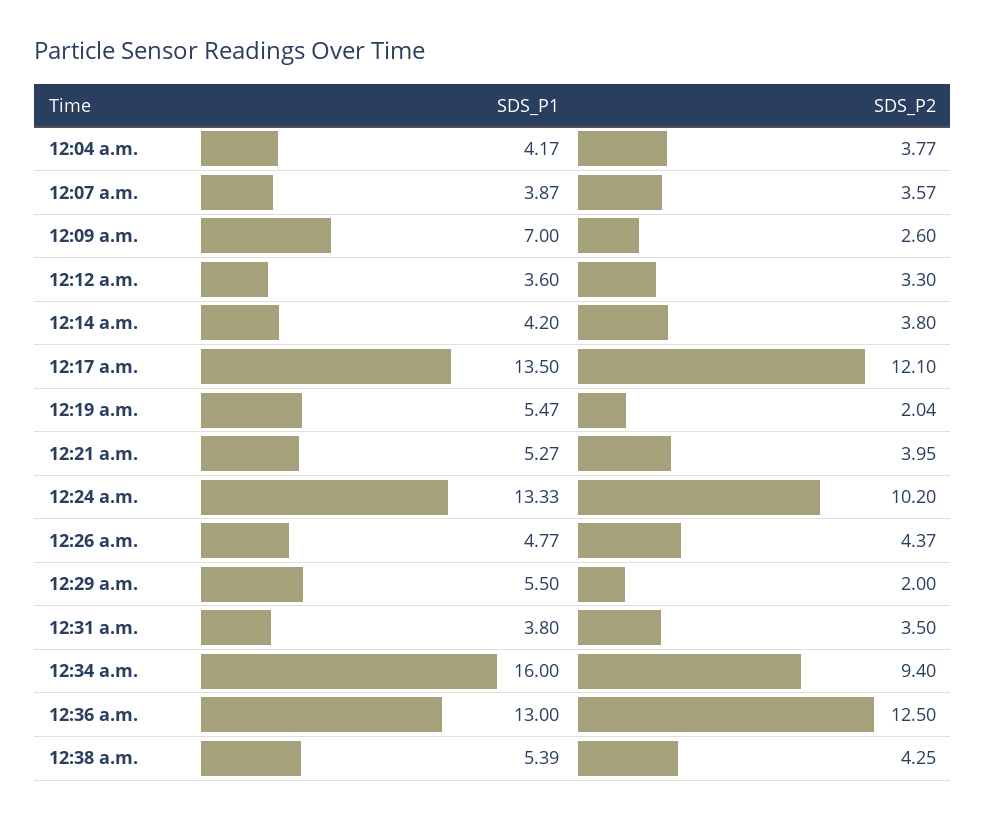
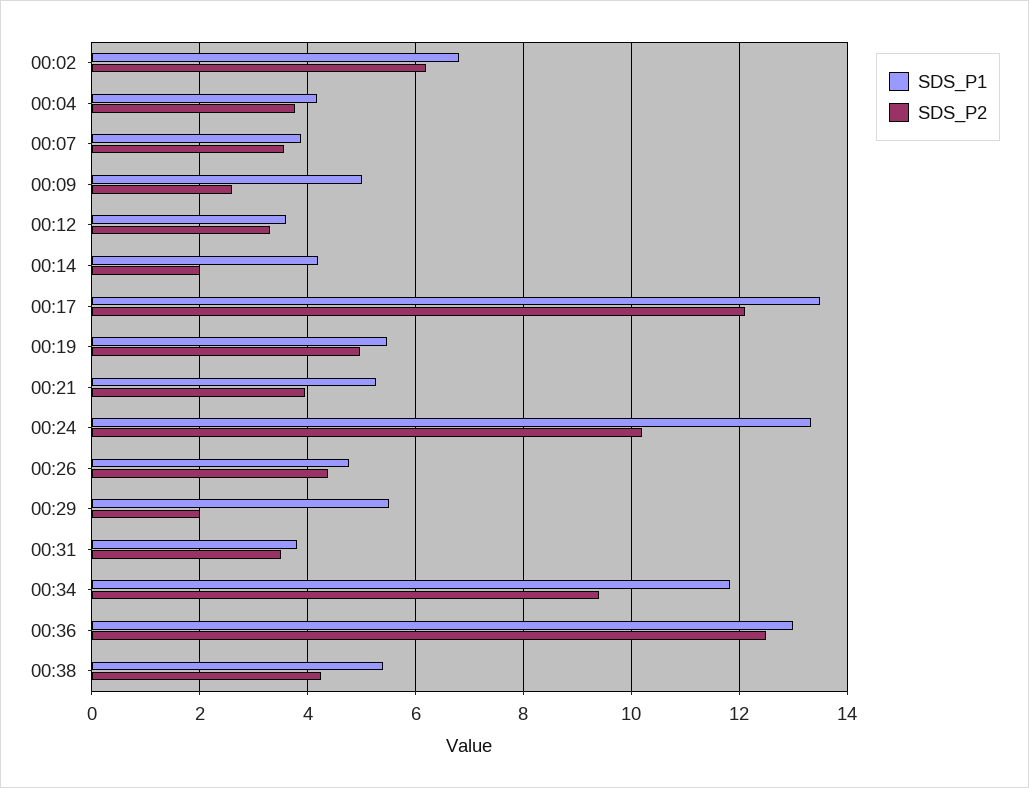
  {
    "SDS_P1": {
      "12:04 a.m.": 4.17,
      "12:07 a.m.": 3.87,
-     "12:09 a.m.": 7,
+     "12:09 a.m.": 5,
      "12:12 a.m.": 3.6,
      "12:14 a.m.": 4.2,
      "12:17 a.m.": 13.5,
      "12:19 a.m.": 5.47,
      "12:21 a.m.": 5.27,
      "12:24 a.m.": 13.33,
      "12:26 a.m.": 4.77,
      "12:29 a.m.": 5.5,
      "12:31 a.m.": 3.8,
-     "12:34 a.m.": 16,
+     "12:34 a.m.": 11.8,
      "12:36 a.m.": 13,
-     "12:38 a.m.": 5.39
+     "12:38 a.m.": 5.39,
+     "00:02": 6.8
    },
    "SDS_P2": {
      "12:04 a.m.": 3.77,
      "12:07 a.m.": 3.57,
      "12:09 a.m.": 2.6,
      "12:12 a.m.": 3.3,
-     "12:14 a.m.": 3.8,
+     "12:14 a.m.": 2,
      "12:17 a.m.": 12.1,
-     "12:19 a.m.": 2.04,
+     "12:19 a.m.": 5,
      "12:21 a.m.": 3.95,
      "12:24 a.m.": 10.2,
      "12:26 a.m.": 4.37,
      "12:29 a.m.": 2,
      "12:31 a.m.": 3.5,
      "12:34 a.m.": 9.4,
      "12:36 a.m.": 12.5,
-     "12:38 a.m.": 4.25
+     "12:38 a.m.": 4.25,
+     "00:02": 6.2
    }
  }

